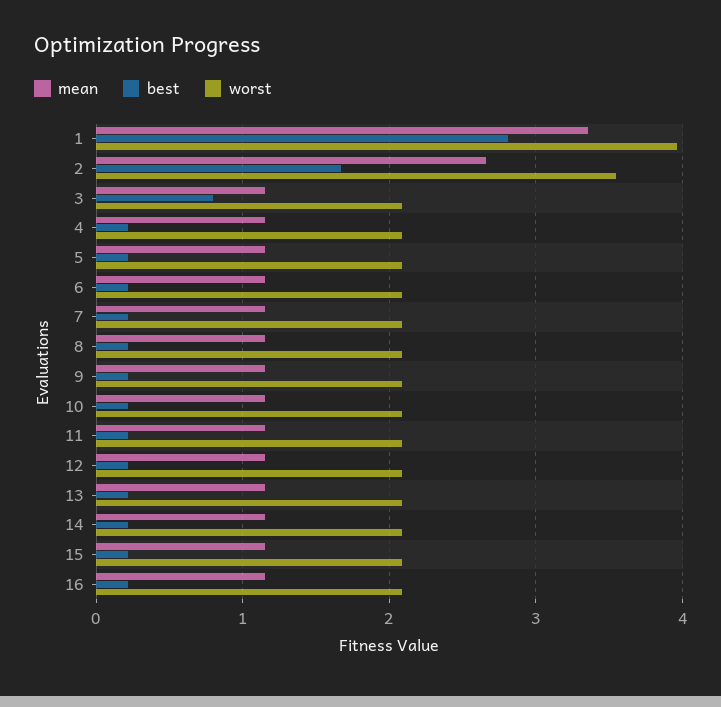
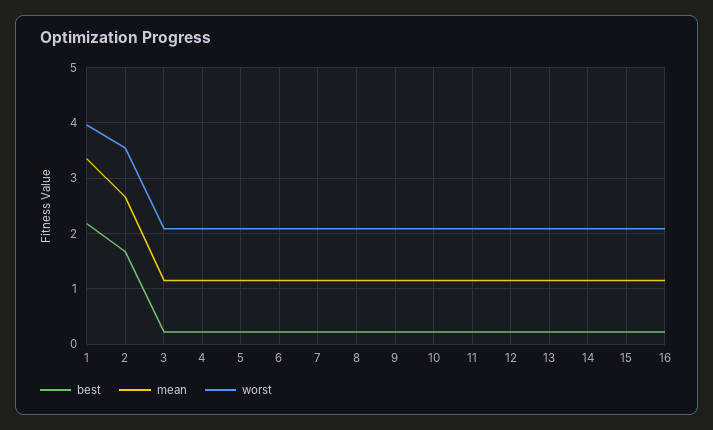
  {
    "mean": {
      "1": 3.4,
      "2": 2.7,
      "3": 1.2,
      "4": 1.2,
      "5": 1.2,
      "6": 1.2,
      "7": 1.2,
      "8": 1.2,
      "9": 1.2,
      "10": 1.2,
      "11": 1.2,
      "12": 1.2,
      "13": 1.2,
      "14": 1.2,
      "15": 1.2,
      "16": 1.2
    },
    "best": {
-     "1": 2.8,
+     "1": 2.2,
      "2": 1.7,
-     "3": 0.8,
+     "3": 0.2,
      "4": 0.2,
      "5": 0.2,
      "6": 0.2,
      "7": 0.2,
      "8": 0.2,
      "9": 0.2,
      "10": 0.2,
      "11": 0.2,
      "12": 0.2,
      "13": 0.2,
      "14": 0.2,
      "15": 0.2,
      "16": 0.2
    },
    "worst": {
      "1": 4,
      "2": 3.5,
      "3": 2.1,
      "4": 2.1,
      "5": 2.1,
      "6": 2.1,
      "7": 2.1,
      "8": 2.1,
      "9": 2.1,
      "10": 2.1,
      "11": 2.1,
      "12": 2.1,
      "13": 2.1,
      "14": 2.1,
      "15": 2.1,
      "16": 2.1
    }
  }

